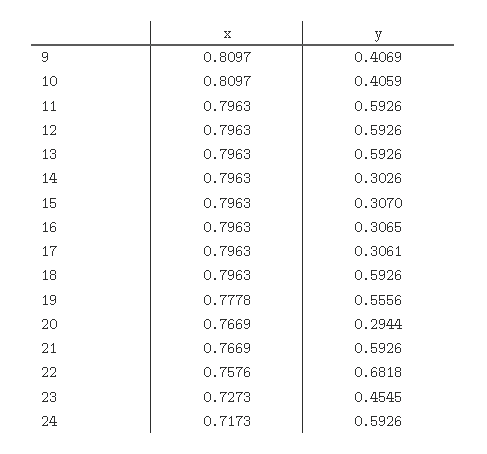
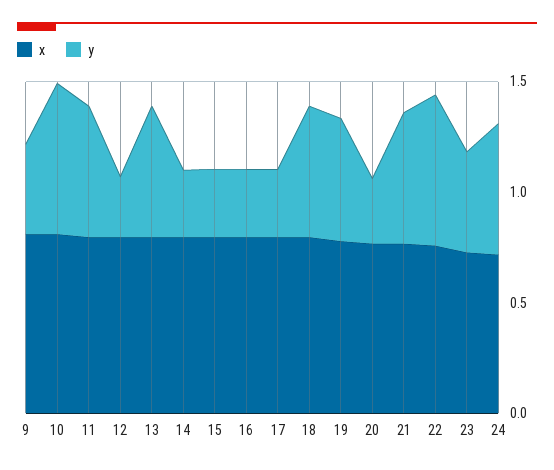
  {
    "x": {
      "9": 0.8097,
      "10": 0.8097,
      "11": 0.7963,
      "12": 0.7963,
      "13": 0.7963,
      "14": 0.7963,
      "15": 0.7963,
      "16": 0.7963,
      "17": 0.7963,
      "18": 0.7963,
      "19": 0.7778,
      "20": 0.7669,
      "21": 0.7669,
      "22": 0.7576,
      "23": 0.7273,
      "24": 0.7173
    },
    "y": {
      "9": 0.4069,
-     "10": 0.4059,
+     "10": 0.7,
      "11": 0.5926,
-     "12": 0.5926,
+     "12": 0.3,
      "13": 0.5926,
      "14": 0.3026,
      "15": 0.307,
      "16": 0.3065,
      "17": 0.3061,
      "18": 0.5926,
      "19": 0.5556,
      "20": 0.2944,
      "21": 0.5926,
      "22": 0.6818,
      "23": 0.4545,
      "24": 0.5926
    }
  }

